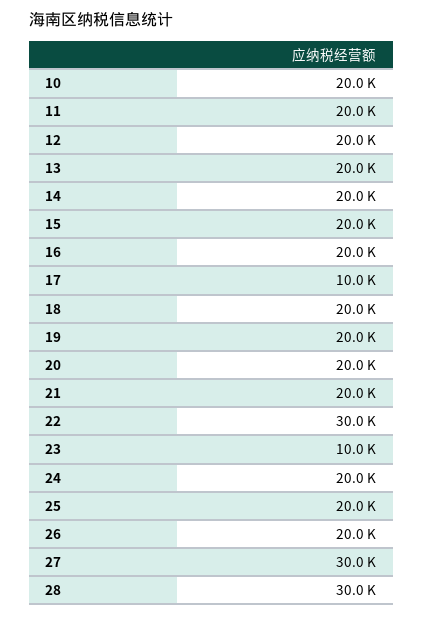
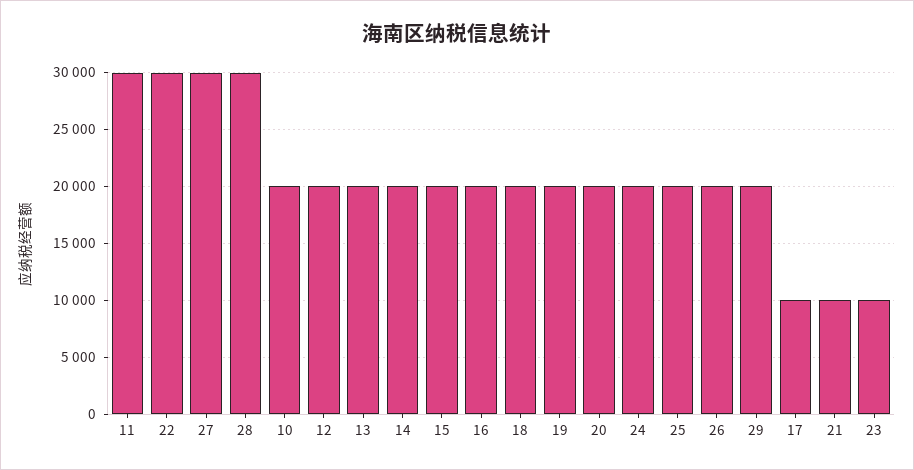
  {
    "10": 20000,
-   "11": 20000,
+   "11": 30000,
    "12": 20000,
    "13": 20000,
    "14": 20000,
    "15": 20000,
    "16": 20000,
    "17": 10000,
    "18": 20000,
    "19": 20000,
    "20": 20000,
-   "21": 20000,
+   "21": 10000,
    "22": 30000,
    "23": 10000,
    "24": 20000,
    "25": 20000,
    "26": 20000,
    "27": 30000,
-   "28": 30000
+   "28": 30000,
+   "29": 20000
  }

